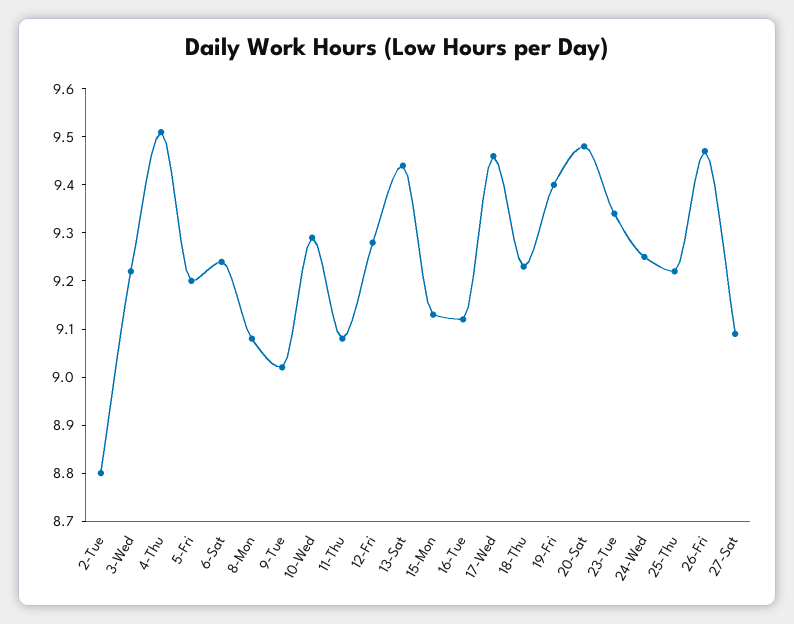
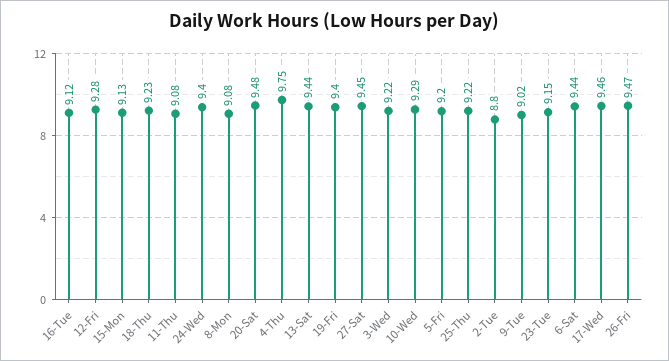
  {
    "2-Tue": 8.8,
    "3-Wed": 9.22,
-   "4-Thu": 9.5,
+   "4-Thu": 9.75,
    "5-Fri": 9.2,
-   "6-Sat": 9.25,
+   "6-Sat": 9.44,
    "8-Mon": 9.08,
    "9-Tue": 9.02,
    "10-Wed": 9.29,
    "11-Thu": 9.08,
    "12-Fri": 9.28,
    "13-Sat": 9.44,
    "15-Mon": 9.13,
    "16-Tue": 9.12,
    "17-Wed": 9.46,
    "18-Thu": 9.23,
    "19-Fri": 9.4,
    "20-Sat": 9.48,
-   "23-Tue": 9.35,
+   "23-Tue": 9.15,
-   "24-Wed": 9.25,
+   "24-Wed": 9.4,
    "25-Thu": 9.22,
    "26-Fri": 9.47,
-   "27-Sat": 9.1
+   "27-Sat": 9.45
  }

